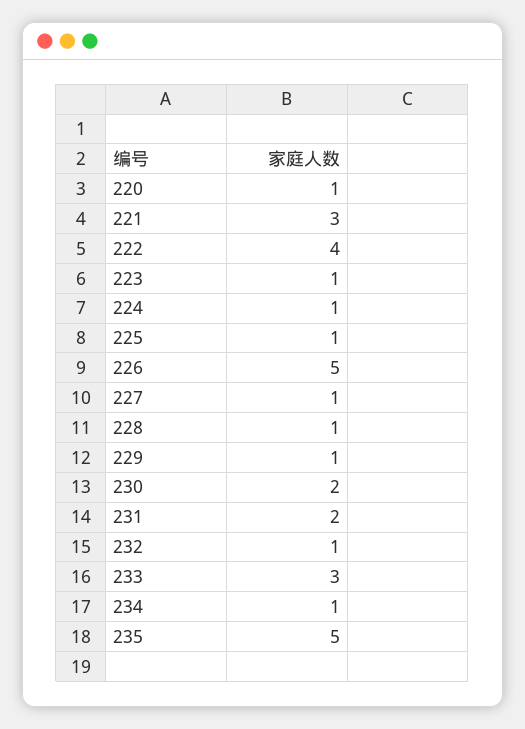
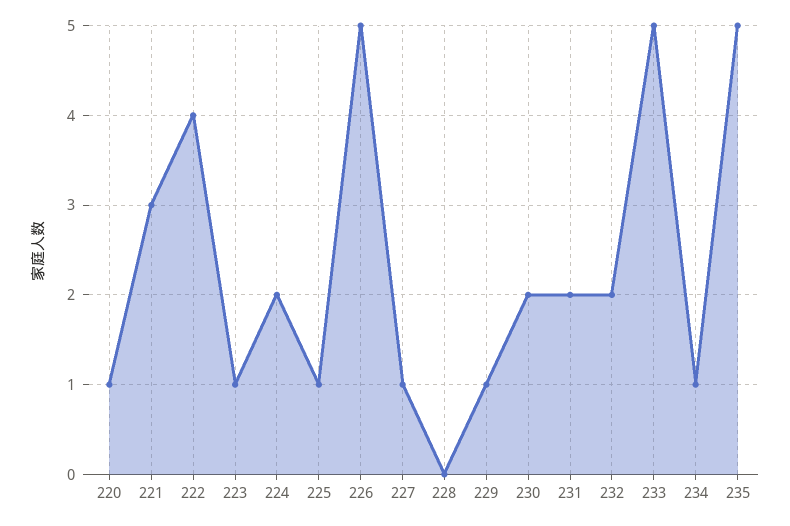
  {
    "220": 1,
    "221": 3,
    "222": 4,
    "223": 1,
-   "224": 1,
+   "224": 2,
    "225": 1,
    "226": 5,
    "227": 1,
-   "228": 1,
+   "228": 0,
    "229": 1,
    "230": 2,
    "231": 2,
-   "232": 1,
+   "232": 2,
-   "233": 3,
+   "233": 5,
    "234": 1,
    "235": 5
  }

